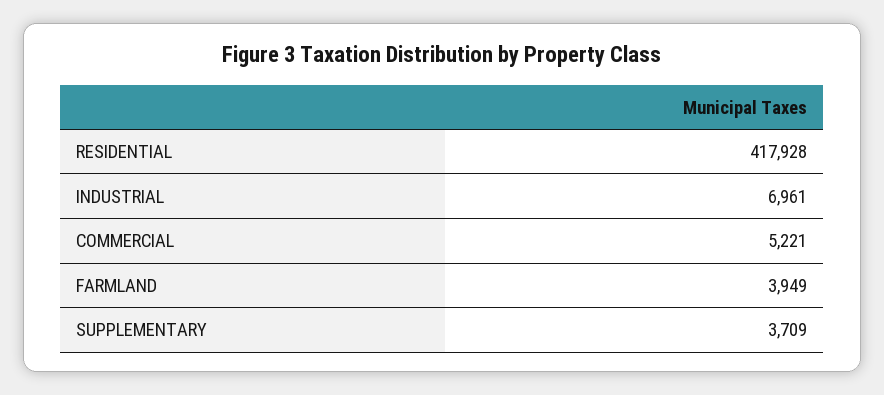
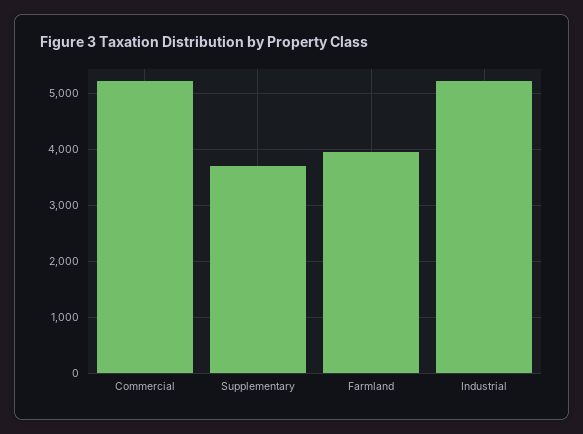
  {
-   "RESIDENTIAL": 417928,
-   "INDUSTRIAL": 6961,
+   "INDUSTRIAL": 5200,
    "COMMERCIAL": 5221,
    "FARMLAND": 3949,
    "SUPPLEMENTARY": 3709
  }

